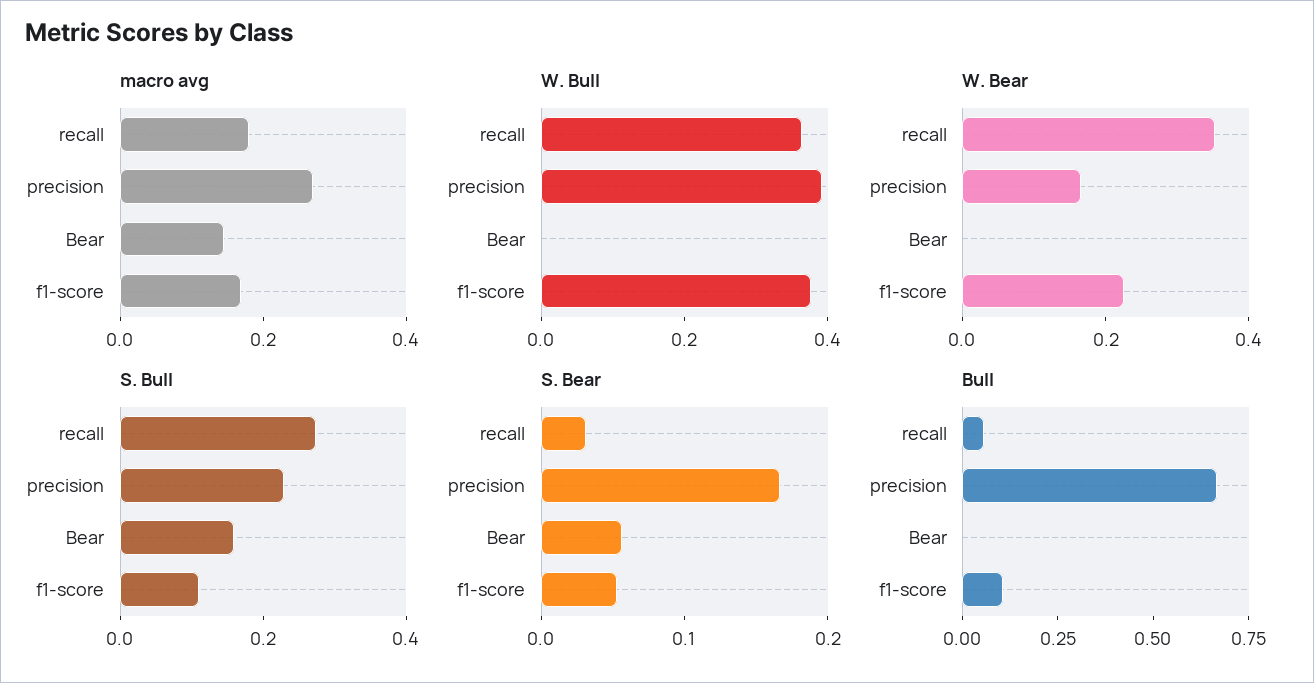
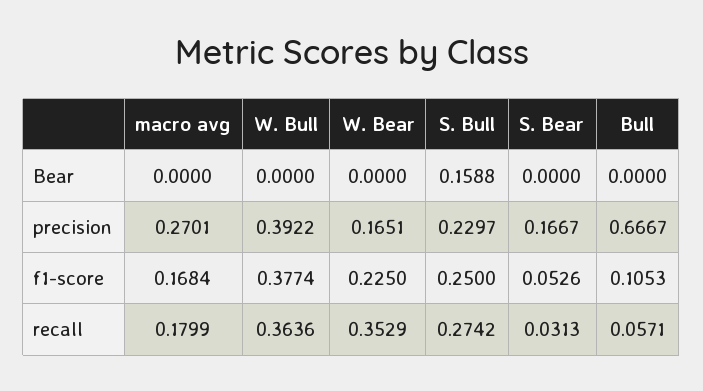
  {
    "macro avg": {
      "recall": 0.1799,
      "precision": 0.2701,
-     "Bear": 0.15,
+     "Bear": 0,
      "f1-score": 0.1684
    },
    "W. Bull": {
      "recall": 0.3636,
      "precision": 0.3922,
      "Bear": 0,
      "f1-score": 0.3774
    },
    "W. Bear": {
      "recall": 0.3529,
      "precision": 0.1651,
      "Bear": 0,
      "f1-score": 0.225
    },
    "S. Bull": {
      "recall": 0.2742,
      "precision": 0.2297,
      "Bear": 0.1588,
-     "f1-score": 0.1
+     "f1-score": 0.25
    },
    "S. Bear": {
      "recall": 0.0313,
      "precision": 0.1667,
-     "Bear": 0.06,
+     "Bear": 0,
      "f1-score": 0.0526
    },
    "Bull": {
      "recall": 0.0571,
      "precision": 0.6667,
      "Bear": 0,
      "f1-score": 0.1053
    }
  }

